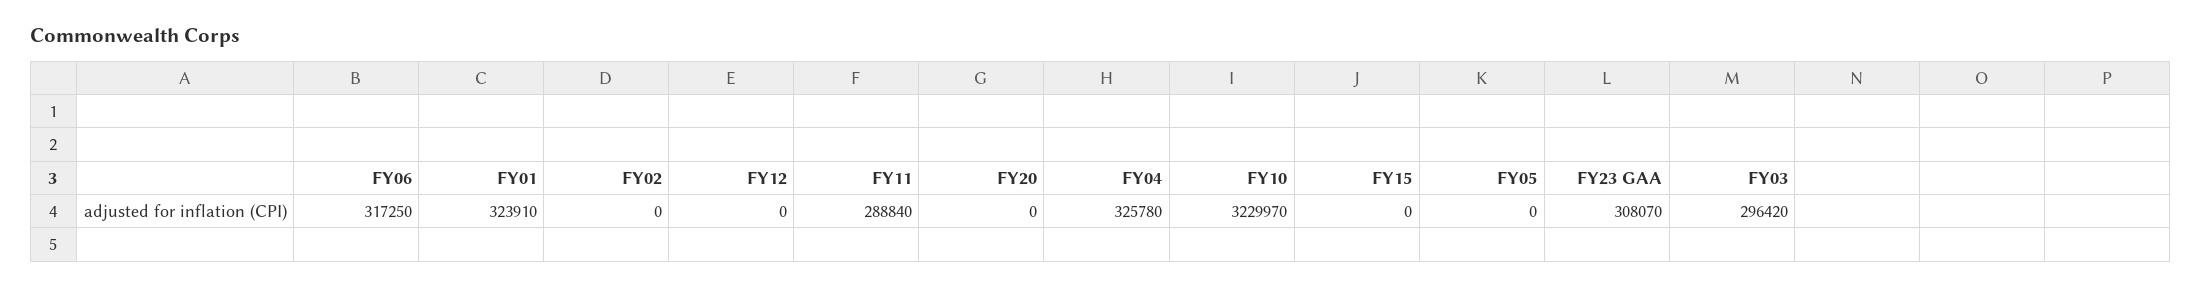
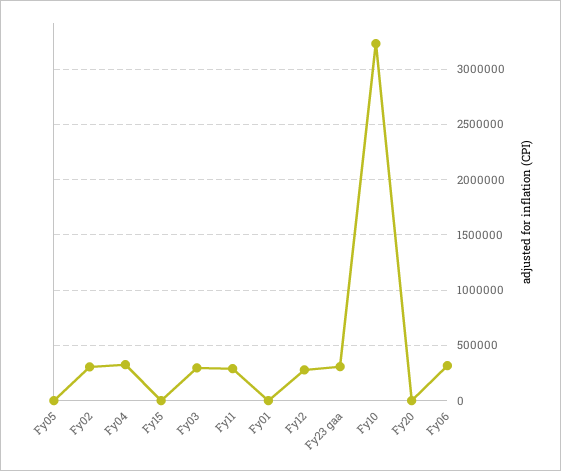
  {
    "FY06": 317250,
-   "FY01": 323910,
+   "FY01": 0,
-   "FY02": 0,
+   "FY02": 300000,
-   "FY12": 0,
+   "FY12": 300000,
    "FY11": 288840,
    "FY20": 0,
    "FY04": 325780,
    "FY10": 3229970,
    "FY15": 0,
    "FY05": 0,
    "FY23 GAA": 308070,
    "FY03": 296420
  }

